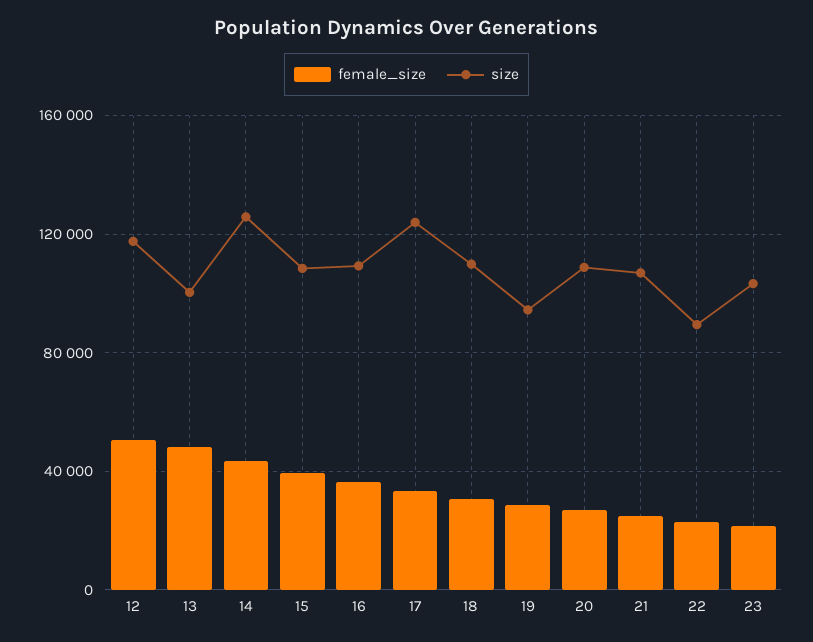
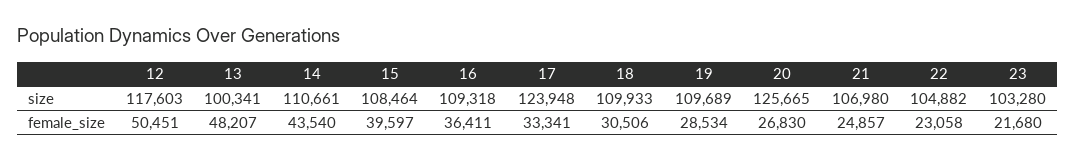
  {
    "female_size": {
      "12": 50451,
      "13": 48207,
      "14": 43540,
      "15": 39597,
      "16": 36411,
      "17": 33341,
      "18": 30506,
      "19": 28534,
      "20": 26830,
      "21": 24857,
      "22": 23058,
      "23": 21680
    },
    "size": {
      "12": 117603,
      "13": 100341,
-     "14": 125000,
+     "14": 110661,
      "15": 108464,
      "16": 109318,
      "17": 123948,
      "18": 109933,
-     "19": 95000,
+     "19": 109689,
-     "20": 110000,
+     "20": 125665,
      "21": 106980,
-     "22": 90000,
+     "22": 104882,
      "23": 103280
    }
  }

